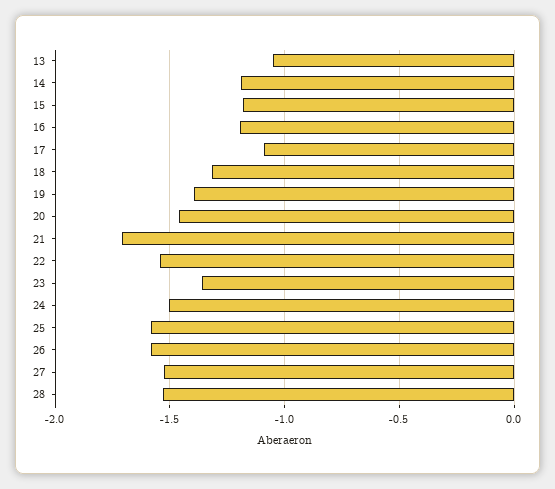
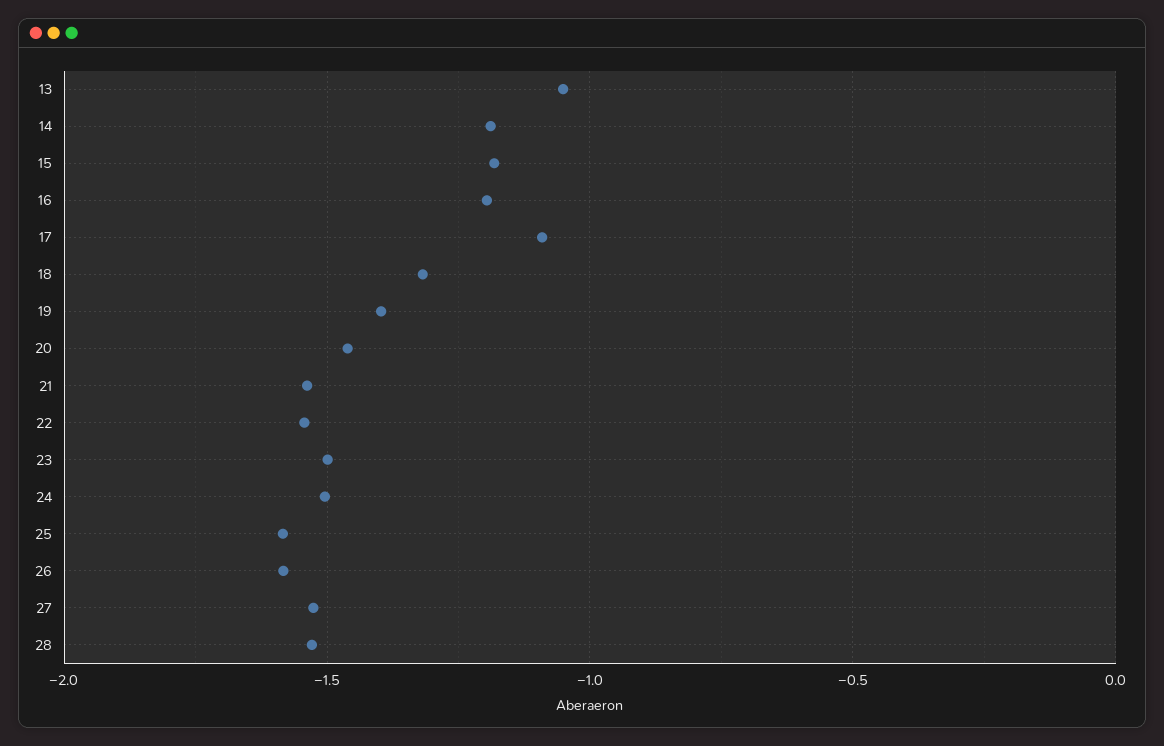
  {
    "13": -1.05,
    "14": -1.2,
    "15": -1.2,
    "16": -1.2,
    "17": -1.1,
    "18": -1.3,
    "19": -1.4,
    "20": -1.45,
-   "21": -1.7,
+   "21": -1.55,
    "22": -1.55,
-   "23": -1.35,
+   "23": -1.5,
    "24": -1.5,
    "25": -1.6,
    "26": -1.6,
    "27": -1.55,
    "28": -1.55
  }

